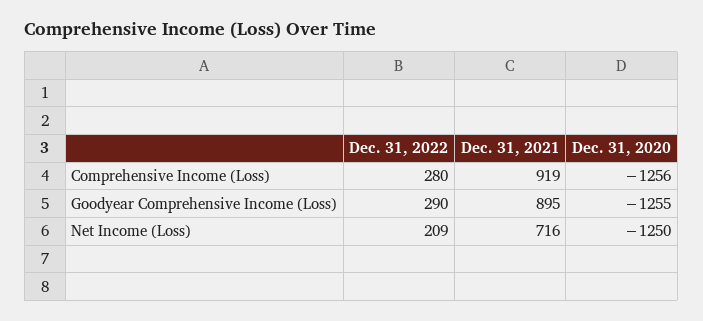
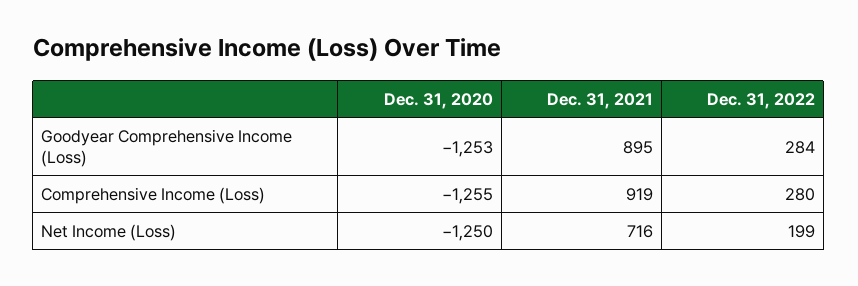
  {
    "Dec. 31, 2022": {
      "Comprehensive Income (Loss)": 280,
-     "Goodyear Comprehensive Income (Loss)": 290,
+     "Goodyear Comprehensive Income (Loss)": 284,
-     "Net Income (Loss)": 209
+     "Net Income (Loss)": 199
    },
    "Dec. 31, 2021": {
      "Comprehensive Income (Loss)": 919,
      "Goodyear Comprehensive Income (Loss)": 895,
      "Net Income (Loss)": 716
    },
    "Dec. 31, 2020": {
-     "Comprehensive Income (Loss)": -1256,
+     "Comprehensive Income (Loss)": -1255,
-     "Goodyear Comprehensive Income (Loss)": -1255,
+     "Goodyear Comprehensive Income (Loss)": -1253,
      "Net Income (Loss)": -1250
    }
  }

